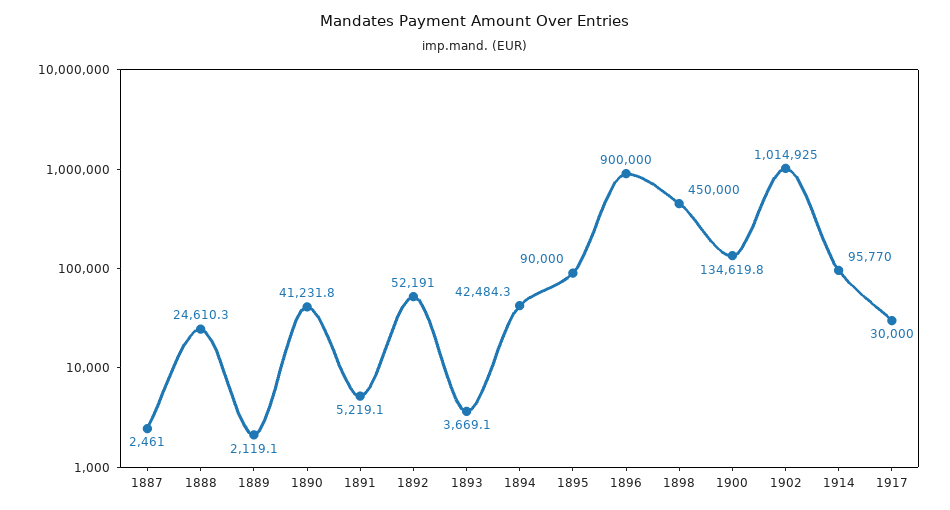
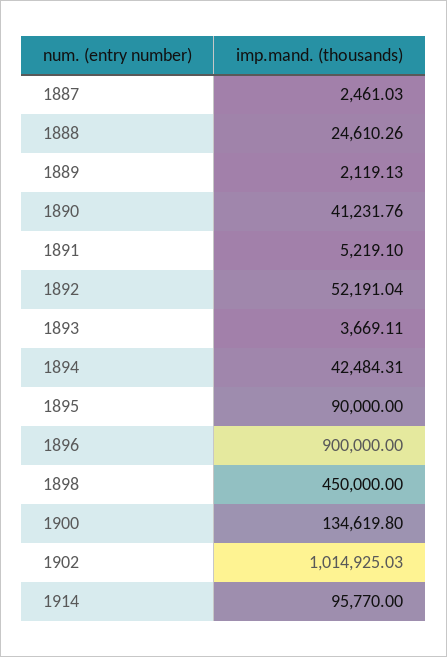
  {
    "1887": 2461.03,
    "1888": 24610.26,
    "1889": 2119.13,
    "1890": 41231.76,
    "1891": 5219.1,
    "1892": 52191.04,
    "1893": 3669.11,
    "1894": 42484.31,
    "1895": 90000,
    "1896": 900000,
    "1898": 450000,
    "1900": 134619.8,
    "1902": 1014925.03,
-   "1914": 95770,
+   "1914": 95770
-   "1917": 30000
  }

